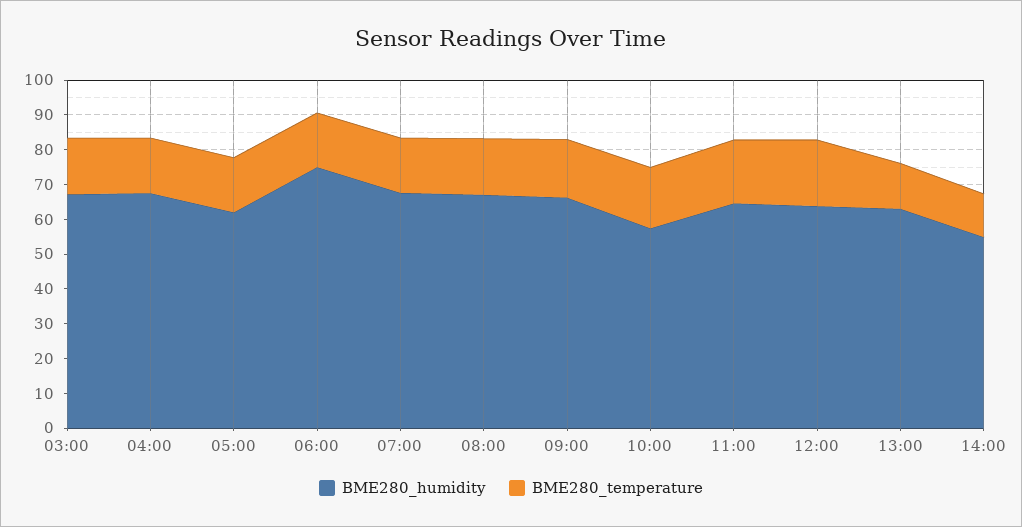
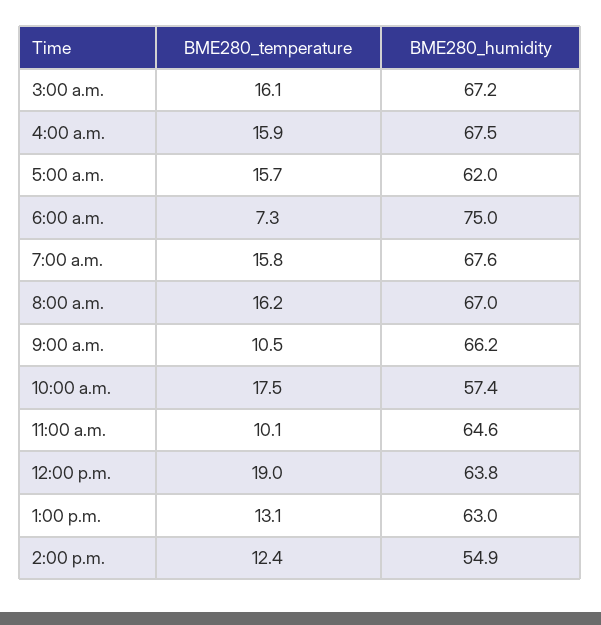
  {
    "BME280_humidity": {
      "03:00": 67.2,
      "04:00": 67.5,
      "05:00": 62,
      "06:00": 75,
      "07:00": 67.6,
      "08:00": 67,
      "09:00": 66.2,
      "10:00": 57.4,
      "11:00": 64.6,
      "12:00": 63.8,
      "13:00": 63,
      "14:00": 54.9
    },
    "BME280_temperature": {
      "03:00": 16.1,
      "04:00": 15.9,
      "05:00": 15.7,
-     "06:00": 15,
+     "06:00": 7.3,
      "07:00": 15.8,
      "08:00": 16.2,
-     "09:00": 17.5,
+     "09:00": 10.5,
      "10:00": 17.5,
-     "11:00": 17.5,
+     "11:00": 10.1,
      "12:00": 19,
      "13:00": 13.1,
      "14:00": 12.4
    }
  }

